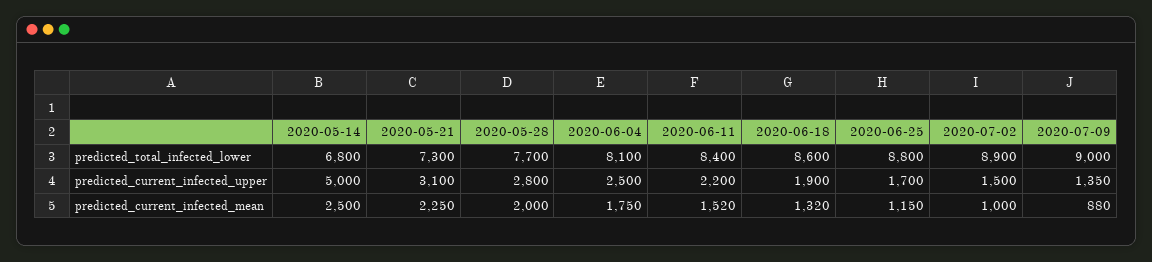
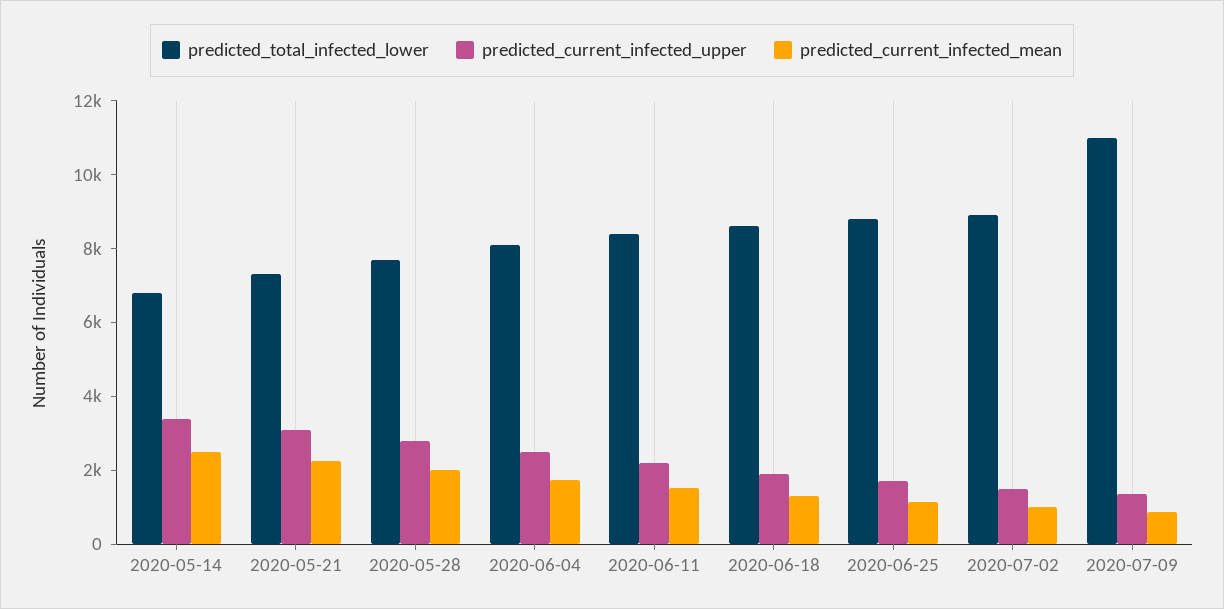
  {
    "predicted_total_infected_lower": {
      "2020-05-14": 6800,
      "2020-05-21": 7300,
      "2020-05-28": 7700,
      "2020-06-04": 8100,
      "2020-06-11": 8400,
      "2020-06-18": 8600,
      "2020-06-25": 8800,
      "2020-07-02": 8900,
-     "2020-07-09": 9000
+     "2020-07-09": 11000
    },
    "predicted_current_infected_upper": {
-     "2020-05-14": 5000,
+     "2020-05-14": 3500,
      "2020-05-21": 3100,
      "2020-05-28": 2800,
      "2020-06-04": 2500,
      "2020-06-11": 2200,
      "2020-06-18": 1900,
      "2020-06-25": 1700,
      "2020-07-02": 1500,
      "2020-07-09": 1350
    },
    "predicted_current_infected_mean": {
      "2020-05-14": 2500,
      "2020-05-21": 2250,
      "2020-05-28": 2000,
      "2020-06-04": 1750,
      "2020-06-11": 1520,
      "2020-06-18": 1320,
      "2020-06-25": 1150,
      "2020-07-02": 1000,
      "2020-07-09": 880
    }
  }

